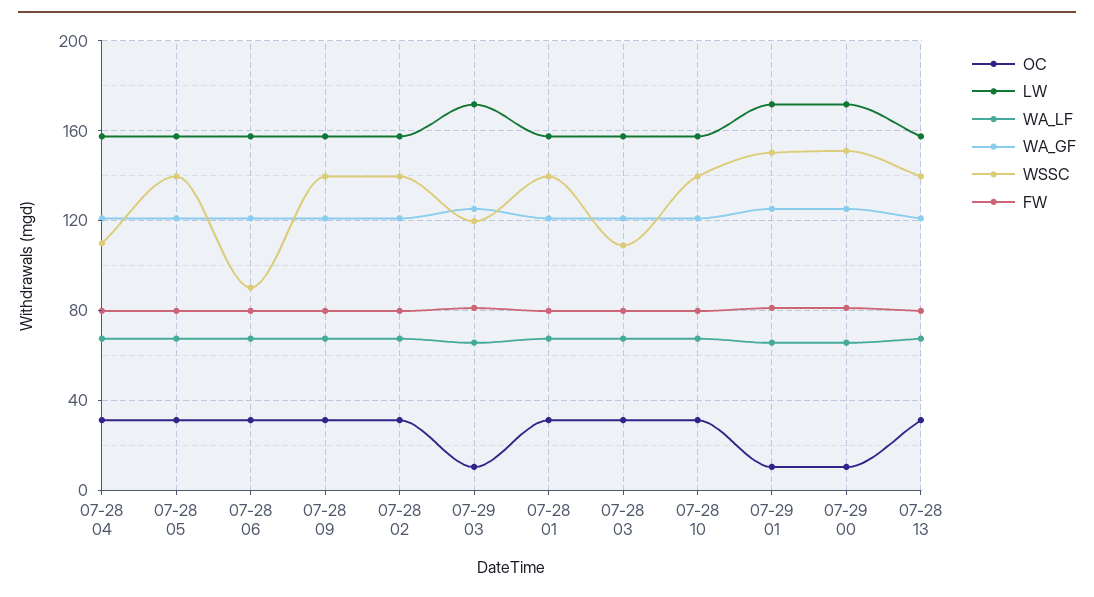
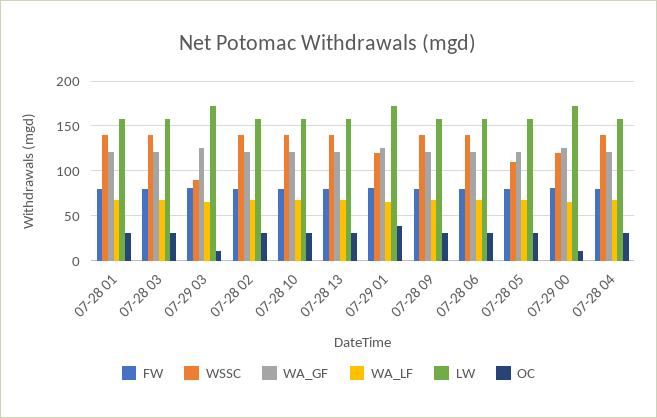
  {
    "OC": {
      "07-28 04": 30,
      "07-28 05": 30,
      "07-28 06": 30,
      "07-28 09": 30,
      "07-28 02": 30,
      "07-29 03": 10,
      "07-28 01": 30,
      "07-28 03": 30,
      "07-28 10": 30,
-     "07-29 01": 10,
+     "07-29 01": 40,
      "07-29 00": 10,
      "07-28 13": 30
    },
    "LW": {
      "07-28 04": 160,
      "07-28 05": 160,
      "07-28 06": 160,
      "07-28 09": 160,
      "07-28 02": 160,
      "07-29 03": 170,
      "07-28 01": 160,
      "07-28 03": 160,
      "07-28 10": 160,
      "07-29 01": 170,
      "07-29 00": 170,
      "07-28 13": 160
    },
    "WA_LF": {
      "07-28 04": 70,
      "07-28 05": 70,
      "07-28 06": 70,
      "07-28 09": 70,
      "07-28 02": 70,
      "07-29 03": 65,
      "07-28 01": 70,
      "07-28 03": 70,
      "07-28 10": 70,
      "07-29 01": 65,
      "07-29 00": 65,
      "07-28 13": 70
    },
    "WA_GF": {
      "07-28 04": 120,
      "07-28 05": 120,
      "07-28 06": 120,
      "07-28 09": 120,
      "07-28 02": 120,
      "07-29 03": 125,
      "07-28 01": 120,
      "07-28 03": 120,
      "07-28 10": 120,
      "07-29 01": 125,
      "07-29 00": 125,
      "07-28 13": 120
    },
    "WSSC": {
-     "07-28 04": 110,
+     "07-28 04": 140,
-     "07-28 05": 140,
+     "07-28 05": 110,
-     "07-28 06": 90,
+     "07-28 06": 140,
      "07-28 09": 140,
      "07-28 02": 140,
-     "07-29 03": 120,
+     "07-29 03": 90,
      "07-28 01": 140,
-     "07-28 03": 110,
+     "07-28 03": 140,
      "07-28 10": 140,
-     "07-29 01": 150,
+     "07-29 01": 120,
-     "07-29 00": 150,
+     "07-29 00": 120,
      "07-28 13": 140
    },
    "FW": {
      "07-28 04": 80,
      "07-28 05": 80,
      "07-28 06": 80,
      "07-28 09": 80,
      "07-28 02": 80,
      "07-29 03": 80,
      "07-28 01": 80,
      "07-28 03": 80,
      "07-28 10": 80,
      "07-29 01": 80,
      "07-29 00": 80,
      "07-28 13": 80
    }
  }

